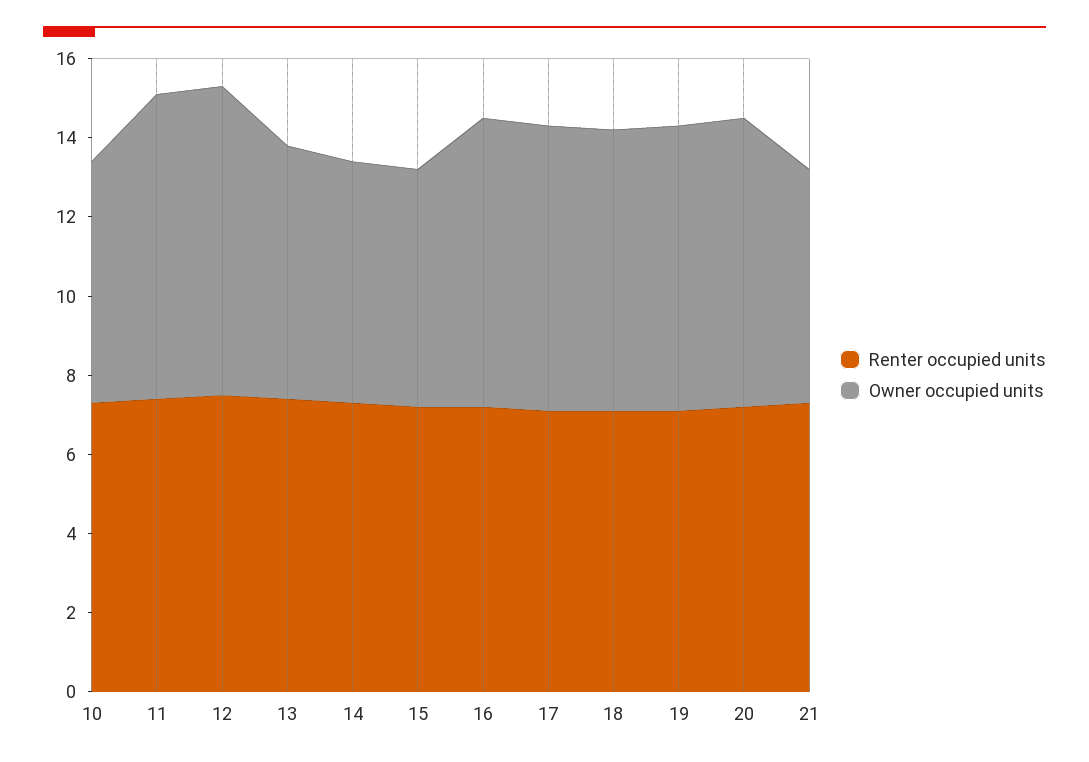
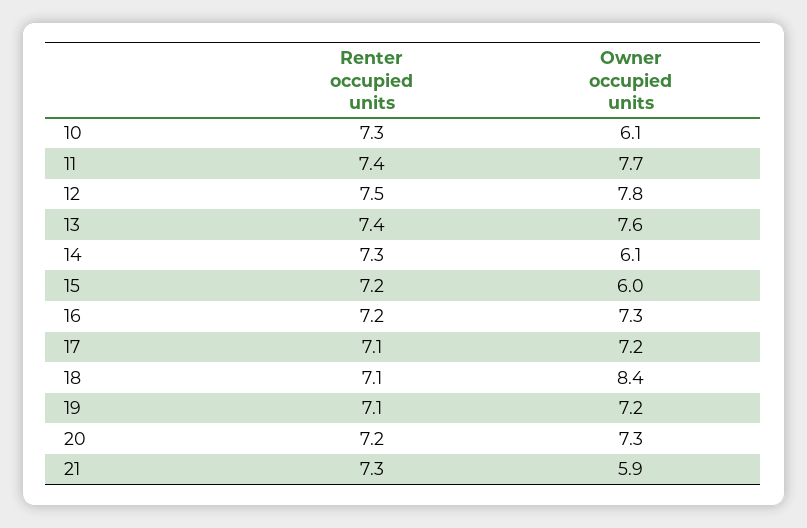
  {
    "Renter occupied units": {
      "10": 7.3,
      "11": 7.4,
      "12": 7.5,
      "13": 7.4,
      "14": 7.3,
      "15": 7.2,
      "16": 7.2,
      "17": 7.1,
      "18": 7.1,
      "19": 7.1,
      "20": 7.2,
      "21": 7.3
    },
    "Owner occupied units": {
      "10": 6.1,
      "11": 7.7,
      "12": 7.8,
-     "13": 6.5,
+     "13": 7.6,
      "14": 6.1,
      "15": 6,
      "16": 7.3,
      "17": 7.2,
-     "18": 7,
+     "18": 8.4,
      "19": 7.2,
      "20": 7.3,
      "21": 5.9
    }
  }

